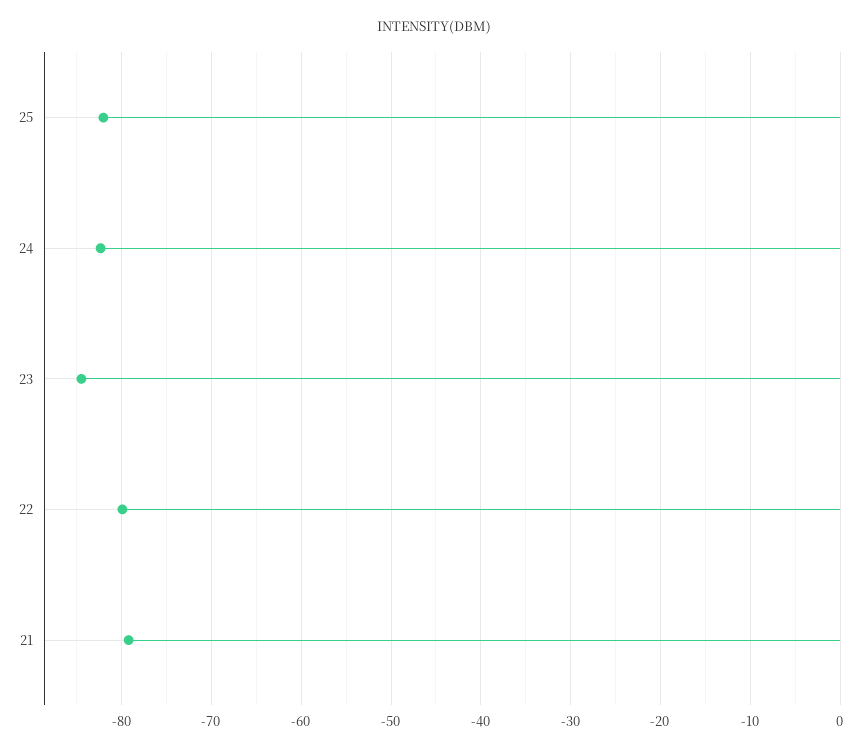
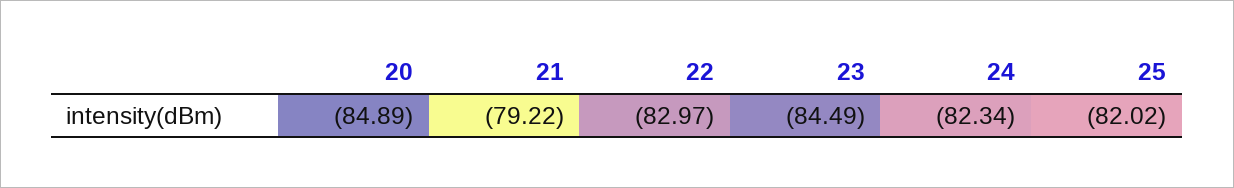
  {
    "25": -82.02,
    "24": -82.34,
    "23": -84.49,
-   "22": -80,
+   "22": -82.97,
-   "21": -79.22
+   "21": -79.22,
+   "20": -84.89
  }

